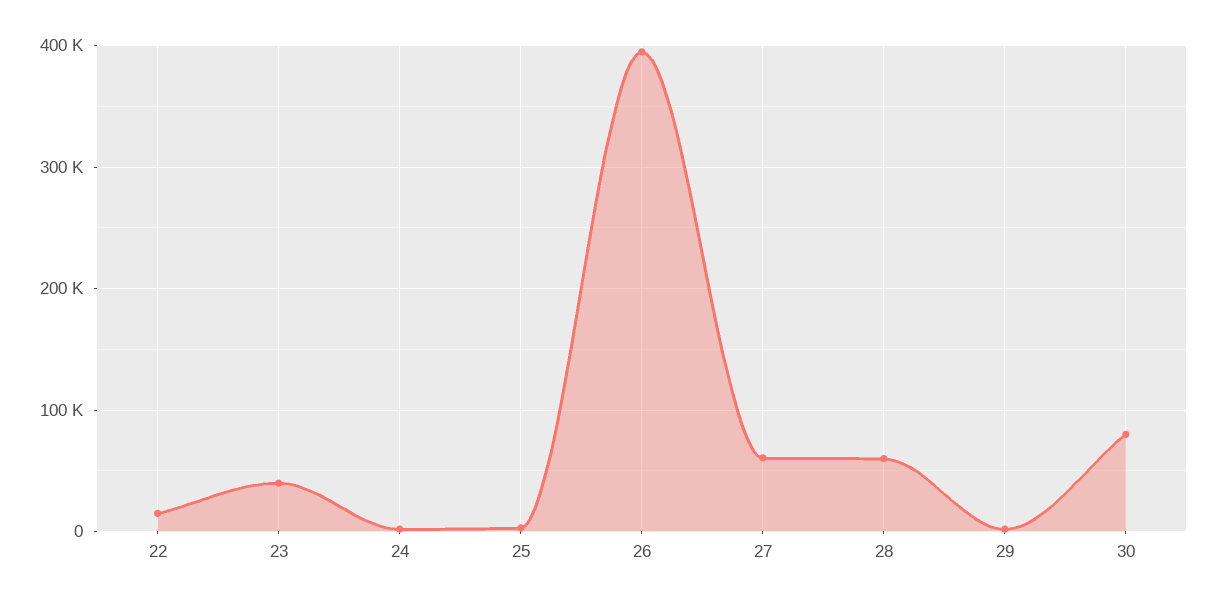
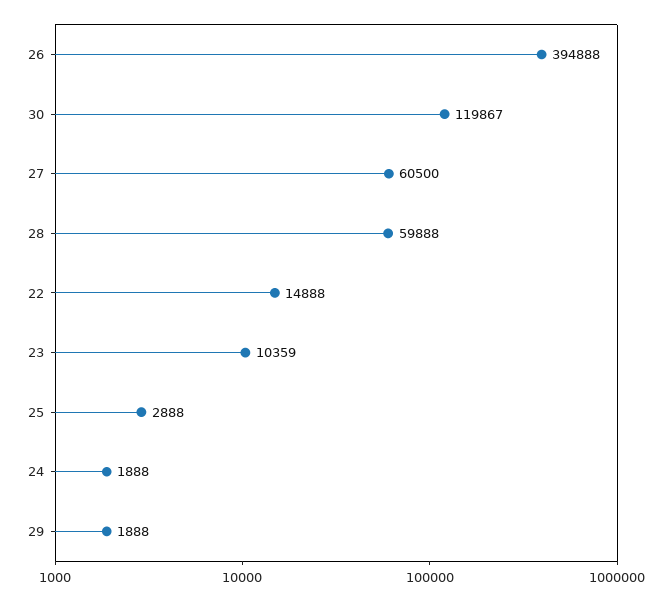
  {
    "22": 14888,
-   "23": 40000,
+   "23": 10359,
    "24": 1888,
    "25": 2888,
    "26": 394888,
    "27": 60500,
    "28": 59888,
    "29": 1888,
-   "30": 80000
+   "30": 119867
  }

